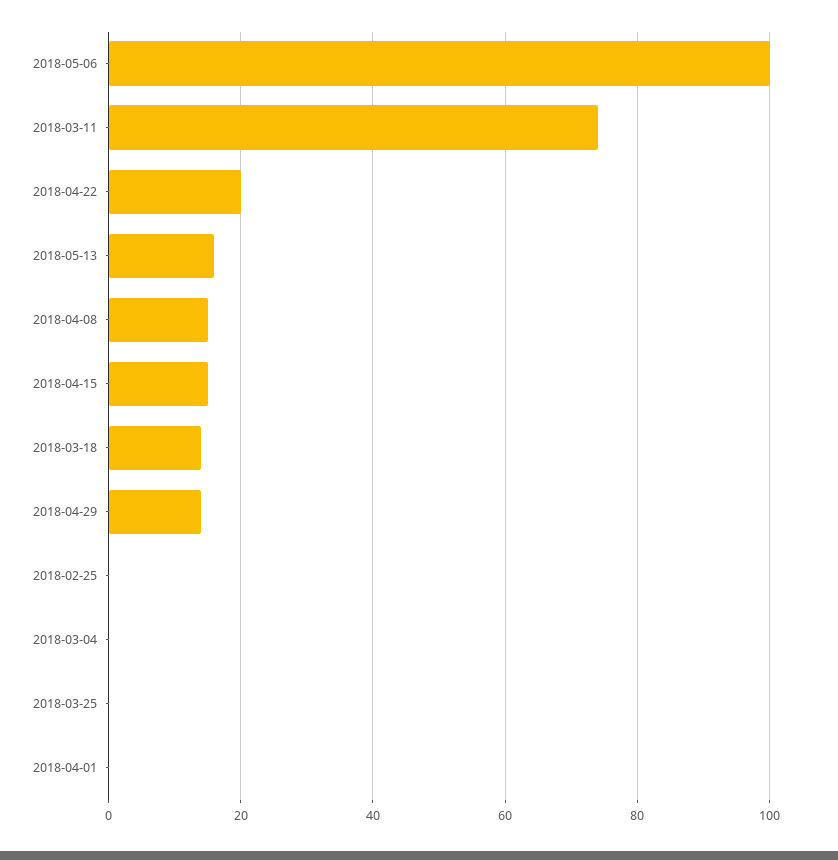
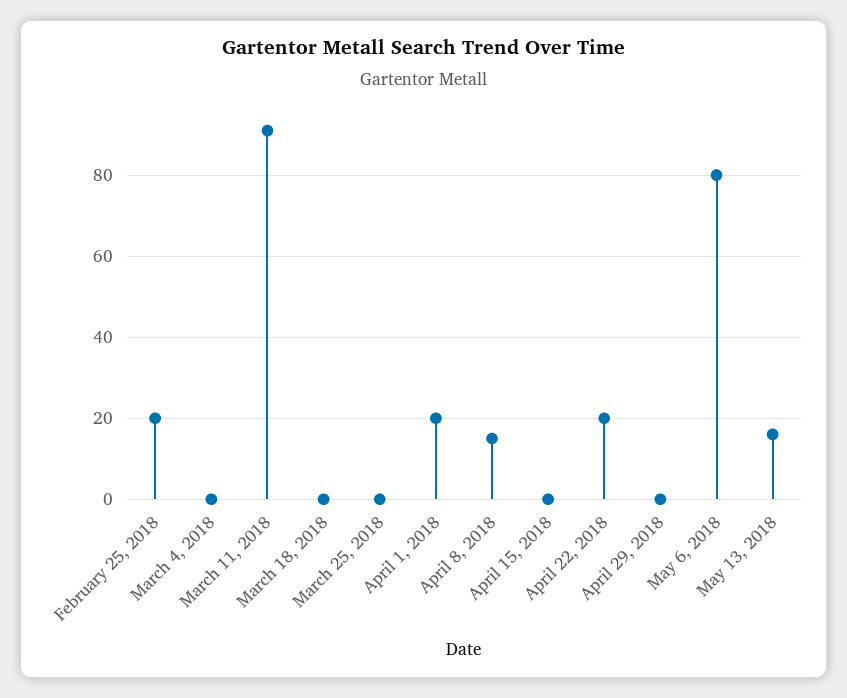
  {
-   "2018-05-06": 100,
+   "2018-05-06": 80,
-   "2018-03-11": 75,
+   "2018-03-11": 90,
    "2018-04-22": 20,
    "2018-05-13": 15,
    "2018-04-08": 15,
-   "2018-04-15": 15,
+   "2018-04-15": 0,
-   "2018-03-18": 15,
+   "2018-03-18": 0,
-   "2018-04-29": 15,
+   "2018-04-29": 0,
-   "2018-02-25": 0,
+   "2018-02-25": 20,
    "2018-03-04": 0,
    "2018-03-25": 0,
-   "2018-04-01": 0
+   "2018-04-01": 20
  }

